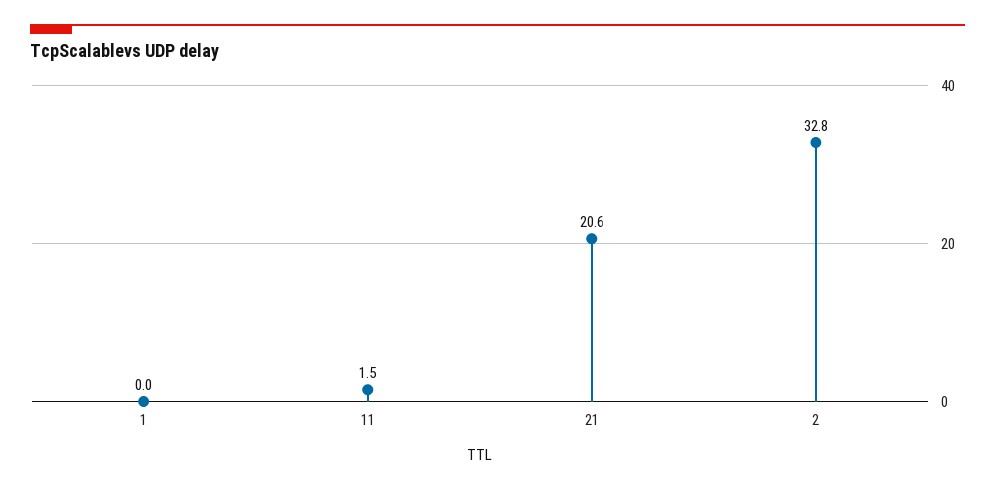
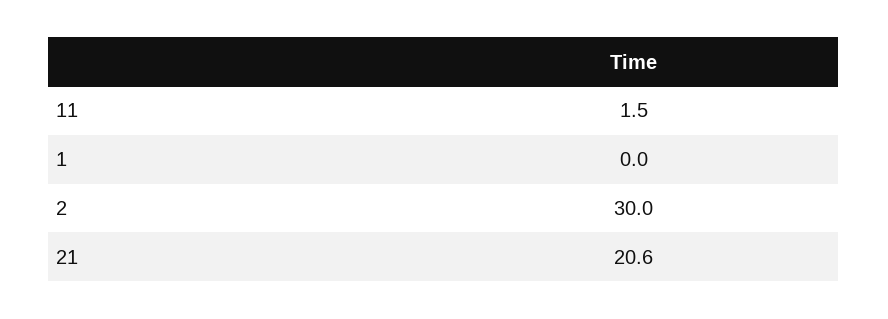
  {
    "1": 0,
    "11": 1.5,
    "21": 20.6,
-   "2": 32.8
+   "2": 30
  }

